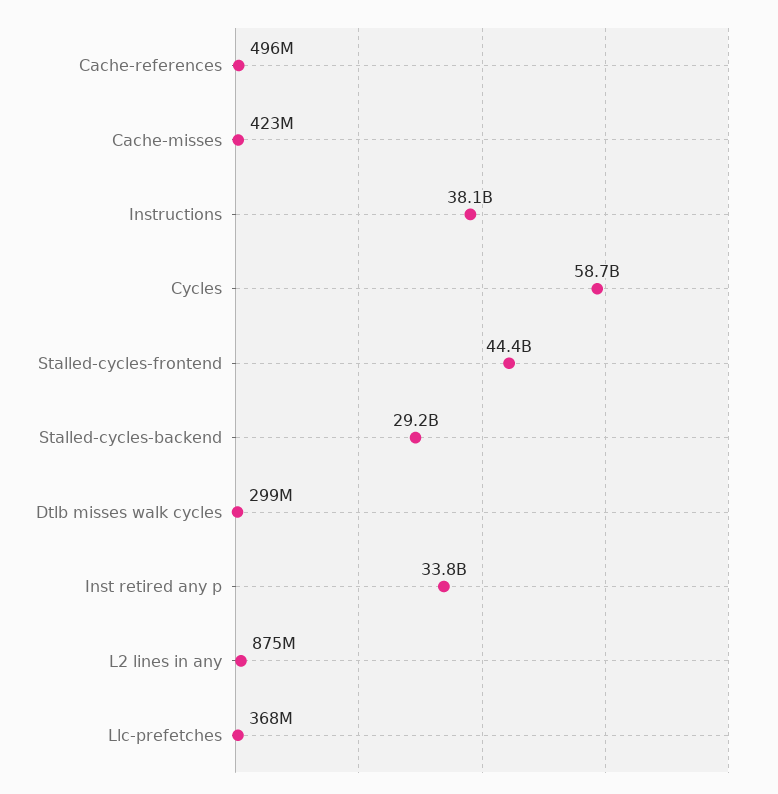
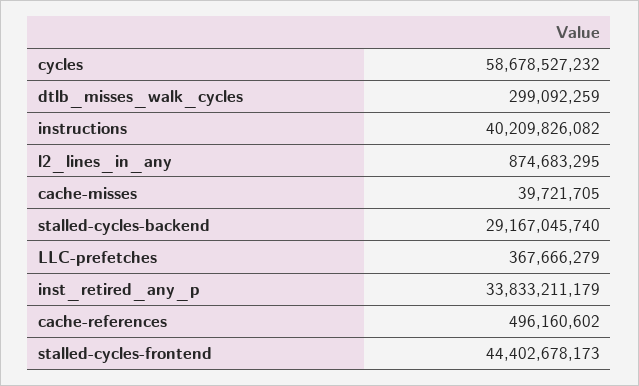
  {
    "Cache-references": 496160602,
-   "Cache-misses": 423000000,
+   "Cache-misses": 39721705,
-   "Instructions": 38100000000,
+   "Instructions": 40209826082,
    "Cycles": 58678527232,
    "Stalled-cycles-frontend": 44402678173,
    "Stalled-cycles-backend": 29167045740,
    "Dtlb misses walk cycles": 299092259,
    "Inst retired any p": 33833211179,
    "L2 lines in any": 874683295,
    "Llc-prefetches": 367666279
  }

